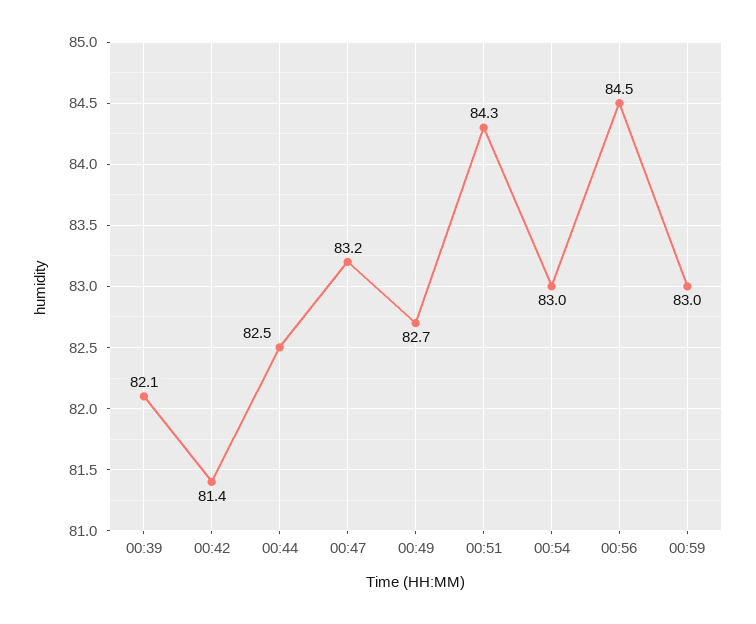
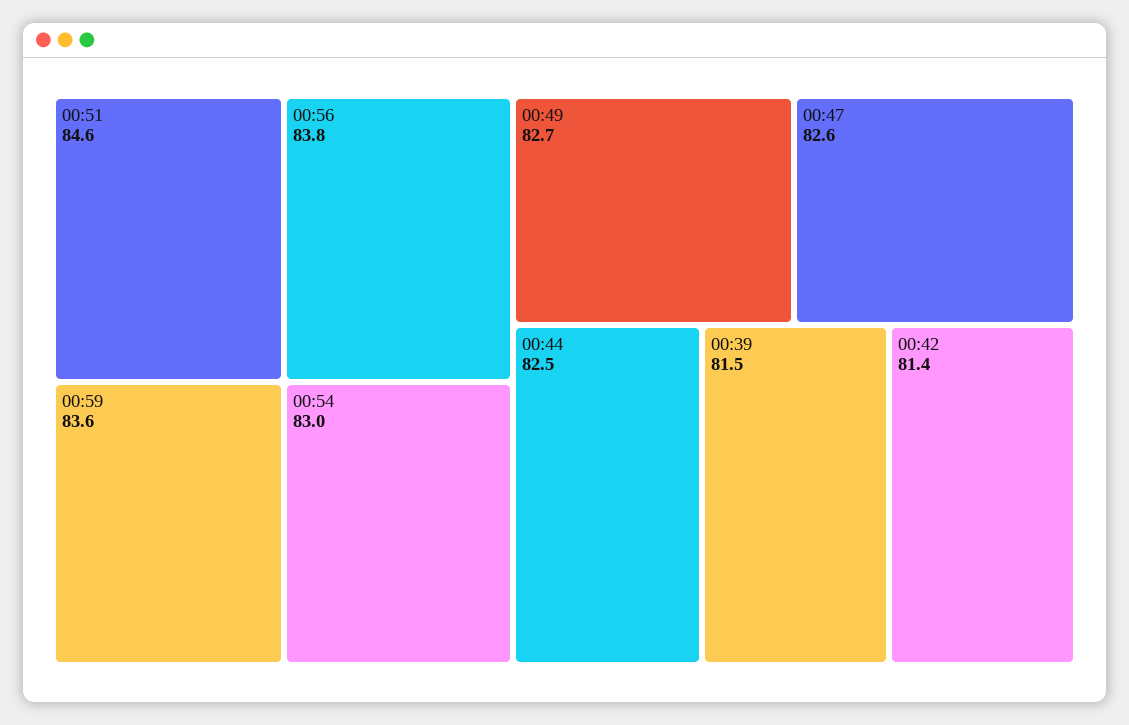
  {
-   "00:39": 82.1,
+   "00:39": 81.5,
    "00:42": 81.4,
    "00:44": 82.5,
-   "00:47": 83.2,
+   "00:47": 82.6,
    "00:49": 82.7,
-   "00:51": 84.3,
+   "00:51": 84.6,
    "00:54": 83,
-   "00:56": 84.5,
+   "00:56": 83.8,
-   "00:59": 83
+   "00:59": 83.6
  }

